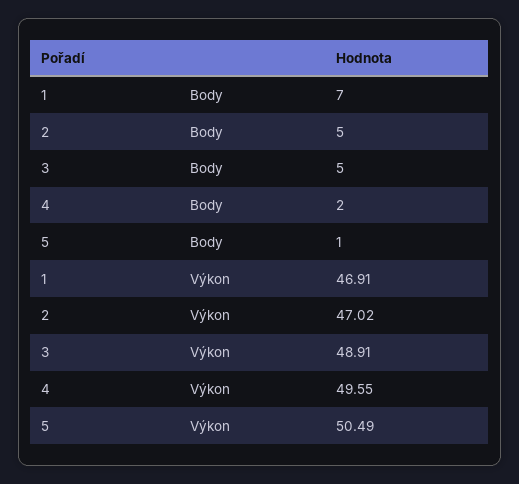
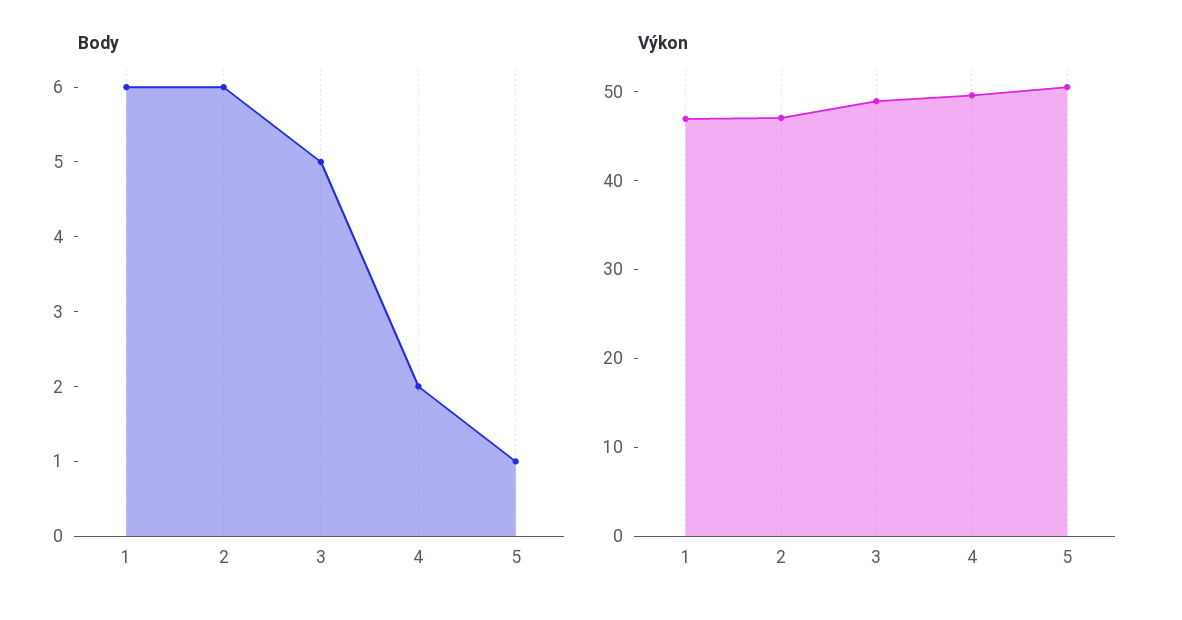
  {
    "Body": {
-     "1": 7,
+     "1": 6,
-     "2": 5,
+     "2": 6,
      "3": 5,
      "4": 2,
      "5": 1
    },
    "Výkon": {
      "1": 46.91,
      "2": 47.02,
      "3": 48.91,
      "4": 49.55,
      "5": 50.49
    }
  }

